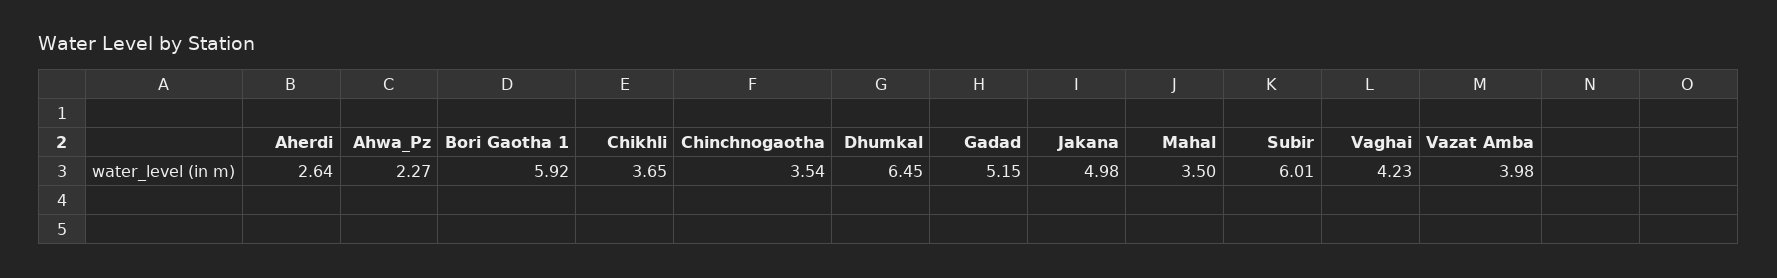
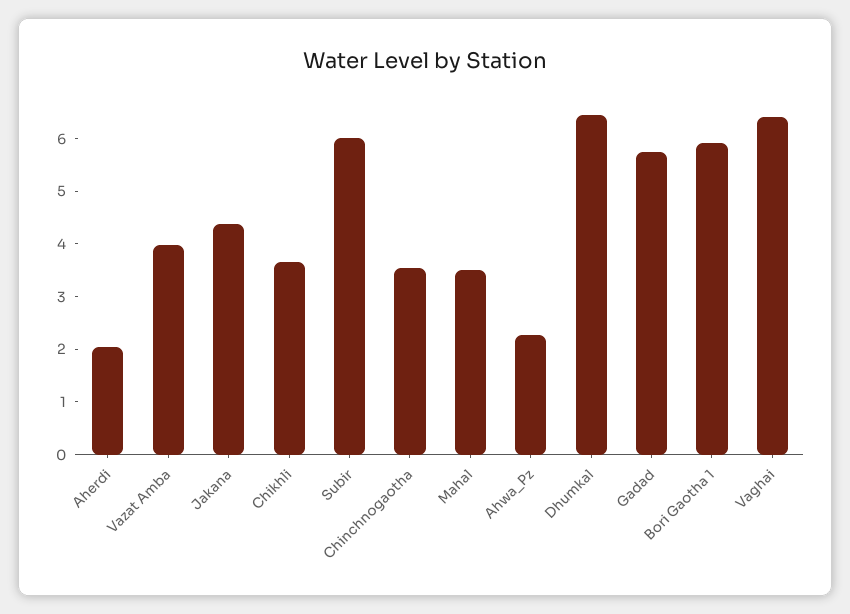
  {
-   "Aherdi": 2.64,
+   "Aherdi": 2,
    "Ahwa_Pz": 2.27,
    "Bori Gaotha 1": 5.92,
    "Chikhli": 3.65,
    "Chinchnogaotha": 3.54,
    "Dhumkal": 6.45,
-   "Gadad": 5.15,
+   "Gadad": 5.8,
-   "Jakana": 4.98,
+   "Jakana": 4.4,
    "Mahal": 3.5,
    "Subir": 6.01,
-   "Vaghai": 4.23,
+   "Vaghai": 6.4,
    "Vazat Amba": 3.98
  }

